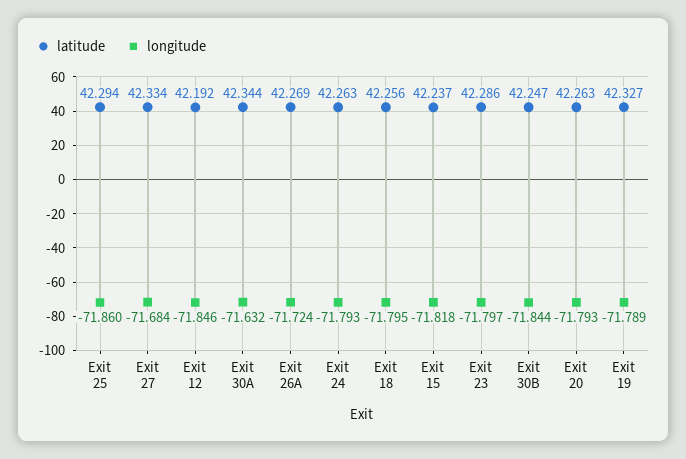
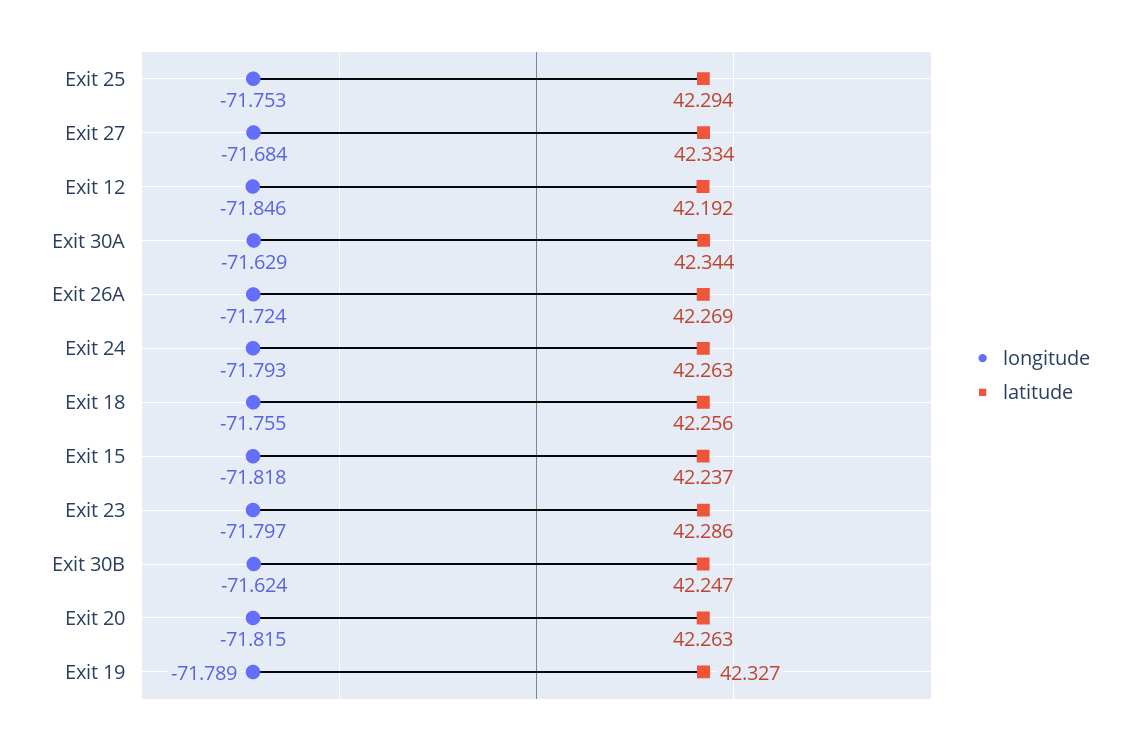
  {
    "latitude": {
      "Exit 25": 42.294,
      "Exit 27": 42.334,
      "Exit 12": 42.192,
      "Exit 30A": 42.344,
      "Exit 26A": 42.269,
      "Exit 24": 42.263,
      "Exit 18": 42.256,
      "Exit 15": 42.237,
      "Exit 23": 42.286,
      "Exit 30B": 42.247,
      "Exit 20": 42.263,
      "Exit 19": 42.327
    },
    "longitude": {
-     "Exit 25": -71.86,
+     "Exit 25": -71.753,
      "Exit 27": -71.684,
      "Exit 12": -71.846,
-     "Exit 30A": -71.632,
+     "Exit 30A": -71.629,
      "Exit 26A": -71.724,
      "Exit 24": -71.793,
-     "Exit 18": -71.795,
+     "Exit 18": -71.755,
      "Exit 15": -71.818,
      "Exit 23": -71.797,
-     "Exit 30B": -71.844,
+     "Exit 30B": -71.624,
-     "Exit 20": -71.793,
+     "Exit 20": -71.815,
      "Exit 19": -71.789
    }
  }

